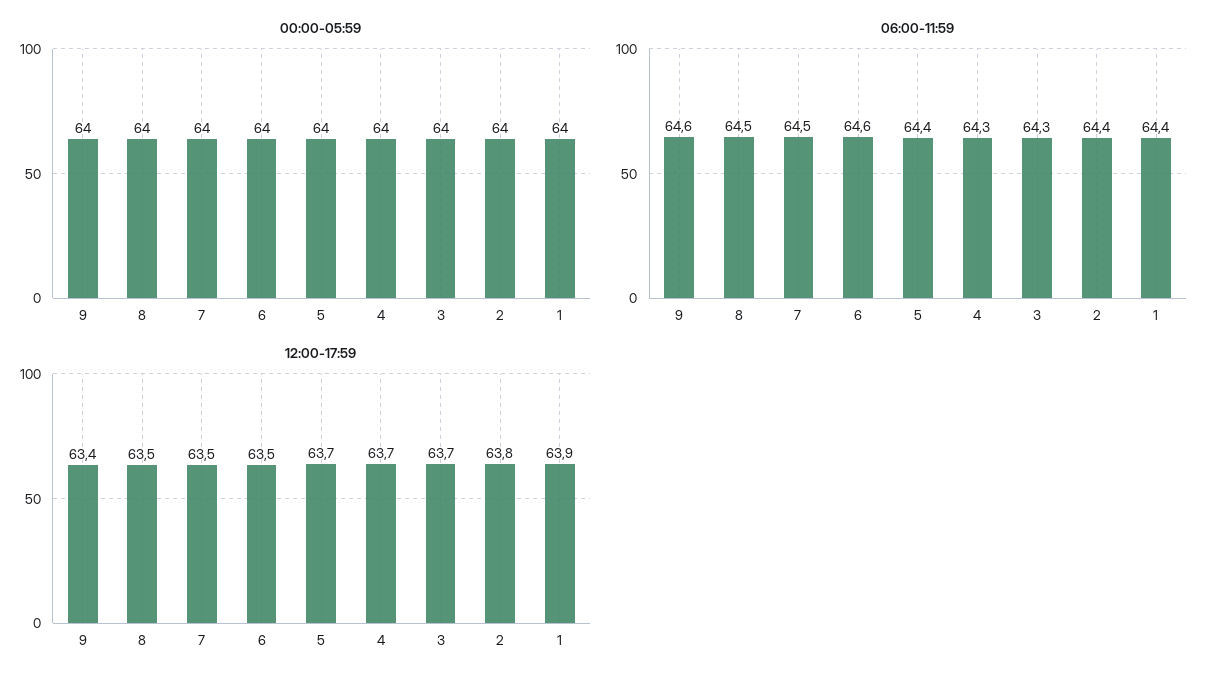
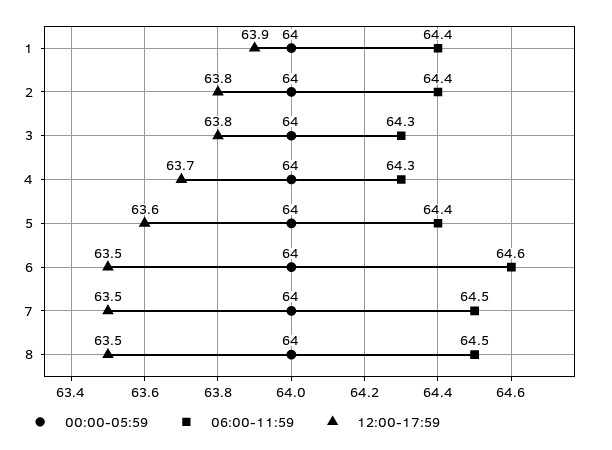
  {
    "00:00-05:59": {
-     "9": 64,
      "8": 64,
      "7": 64,
      "6": 64,
      "5": 64,
      "4": 64,
      "3": 64,
      "2": 64,
      "1": 64
    },
    "06:00-11:59": {
-     "9": 64.6,
      "8": 64.5,
      "7": 64.5,
      "6": 64.6,
      "5": 64.4,
      "4": 64.3,
      "3": 64.3,
      "2": 64.4,
      "1": 64.4
    },
    "12:00-17:59": {
-     "9": 63.4,
      "8": 63.5,
      "7": 63.5,
      "6": 63.5,
-     "5": 63.7,
+     "5": 63.6,
      "4": 63.7,
-     "3": 63.7,
+     "3": 63.8,
      "2": 63.8,
      "1": 63.9
    }
  }

